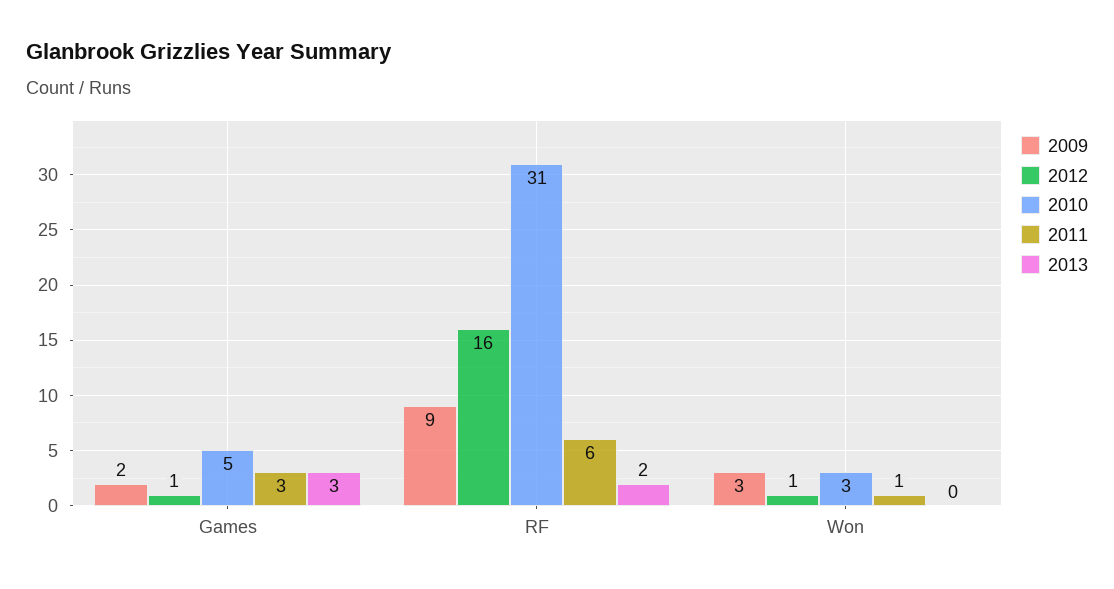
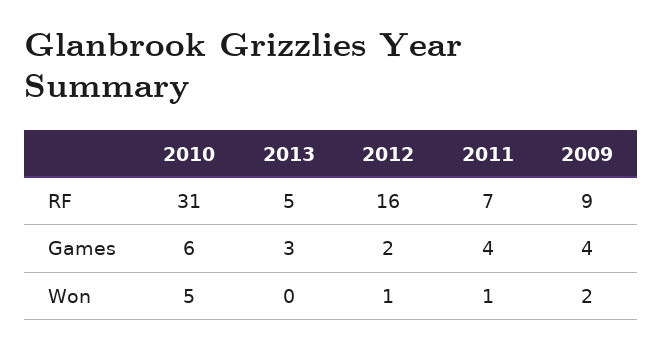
  {
    "2009": {
-     "Games": 2,
+     "Games": 4,
      "RF": 9,
-     "Won": 3
+     "Won": 2
    },
    "2012": {
-     "Games": 1,
+     "Games": 2,
      "RF": 16,
      "Won": 1
    },
    "2010": {
-     "Games": 5,
+     "Games": 6,
      "RF": 31,
-     "Won": 3
+     "Won": 5
    },
    "2011": {
-     "Games": 3,
+     "Games": 4,
-     "RF": 6,
+     "RF": 7,
      "Won": 1
    },
    "2013": {
      "Games": 3,
-     "RF": 2,
+     "RF": 5,
      "Won": 0
    }
  }

